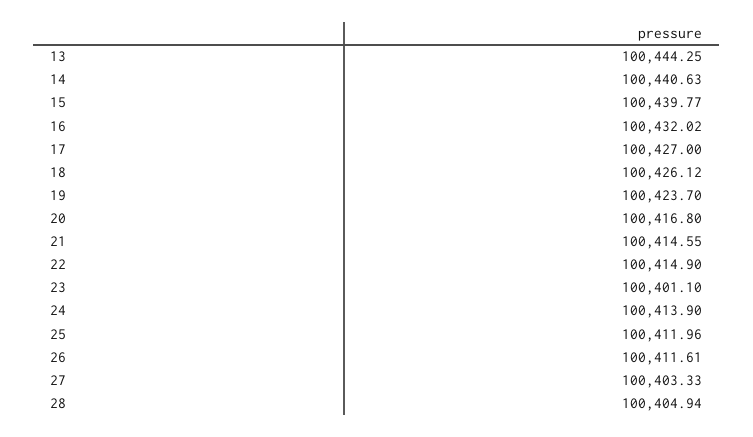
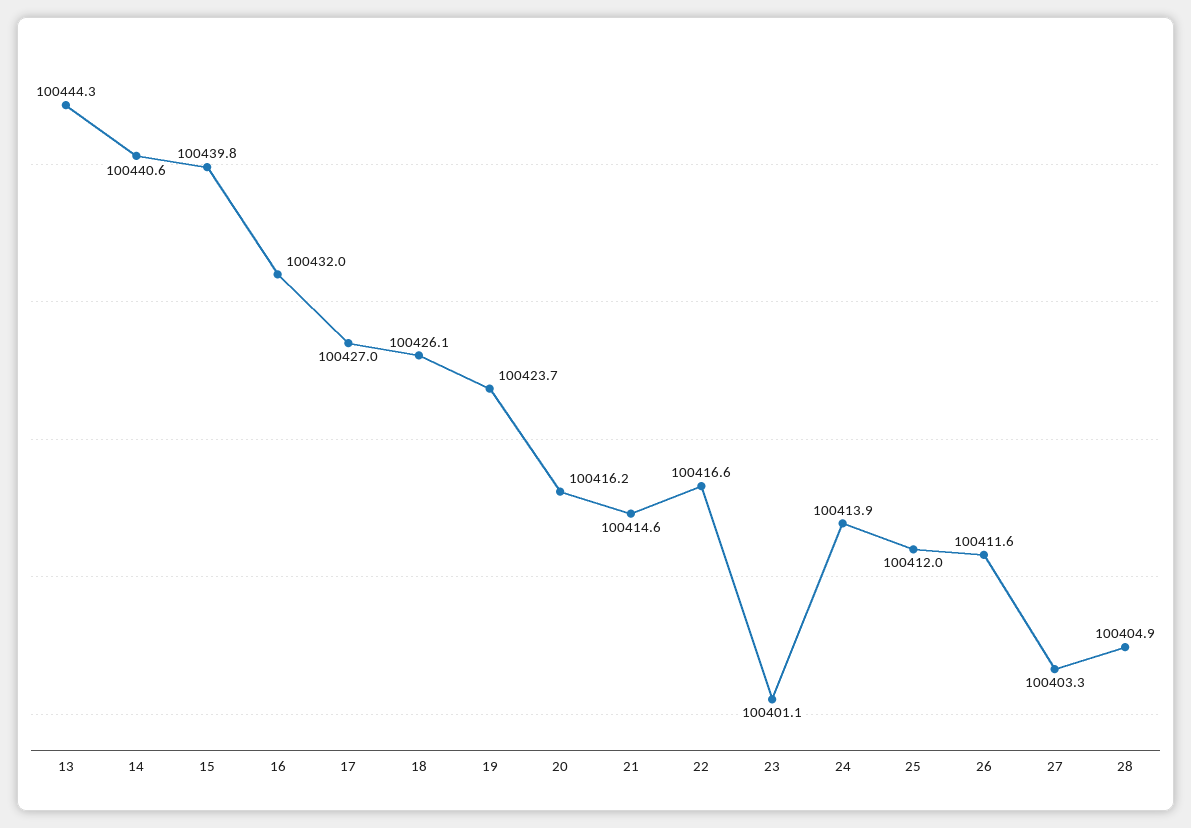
  {
    "13": 100444.25,
    "14": 100440.63,
    "15": 100439.77,
    "16": 100432.02,
    "17": 100427,
    "18": 100426.12,
    "19": 100423.7,
-   "20": 100416.8,
+   "20": 100416.2,
    "21": 100414.55,
-   "22": 100414.9,
+   "22": 100416.6,
    "23": 100401.1,
    "24": 100413.9,
    "25": 100411.96,
    "26": 100411.61,
    "27": 100403.33,
    "28": 100404.94
  }

